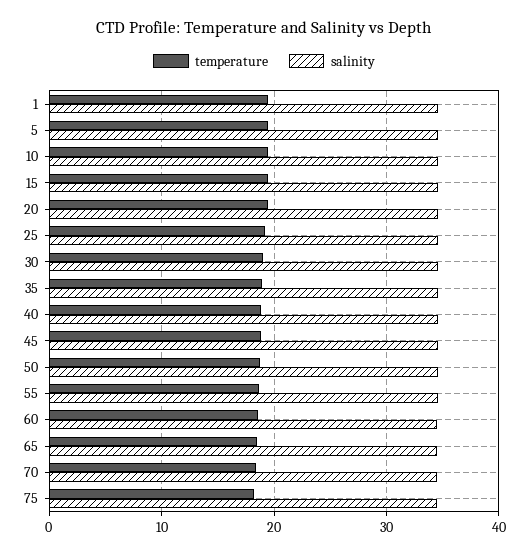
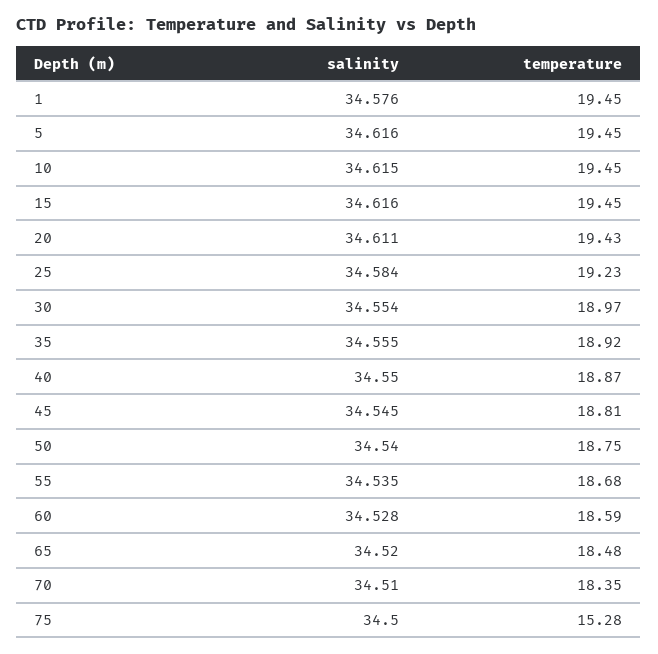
  {
    "temperature": {
      "1": 19.45,
      "5": 19.45,
      "10": 19.45,
      "15": 19.45,
      "20": 19.43,
      "25": 19.23,
      "30": 18.97,
      "35": 18.92,
      "40": 18.87,
      "45": 18.81,
      "50": 18.75,
      "55": 18.68,
      "60": 18.59,
      "65": 18.48,
      "70": 18.35,
-     "75": 18
+     "75": 15.28
    },
    "salinity": {
      "1": 34.576,
      "5": 34.616,
      "10": 34.615,
      "15": 34.616,
      "20": 34.611,
      "25": 34.584,
      "30": 34.554,
      "35": 34.555,
      "40": 34.55,
      "45": 34.545,
      "50": 34.54,
      "55": 34.535,
      "60": 34.528,
      "65": 34.52,
      "70": 34.51,
      "75": 34.5
    }
  }

